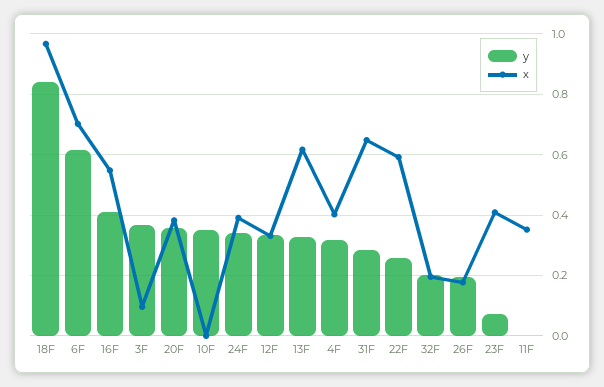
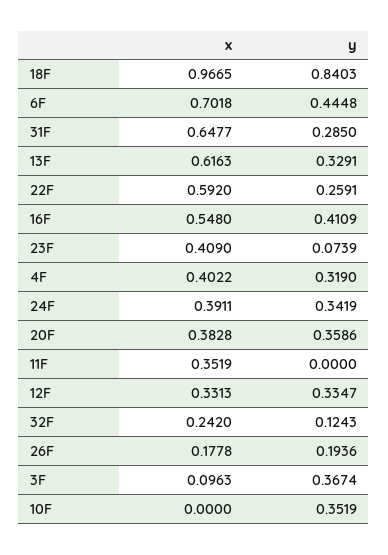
  {
    "y": {
      "18F": 0.8403,
-     "6F": 0.62,
+     "6F": 0.4448,
      "16F": 0.4109,
      "3F": 0.3674,
      "20F": 0.3586,
      "10F": 0.3519,
      "24F": 0.3419,
      "12F": 0.3347,
      "13F": 0.3291,
      "4F": 0.319,
      "31F": 0.285,
      "22F": 0.2591,
-     "32F": 0.2,
+     "32F": 0.1243,
      "26F": 0.1936,
      "23F": 0.0739,
      "11F": 0
    },
    "x": {
      "18F": 0.9665,
      "6F": 0.7018,
      "16F": 0.548,
      "3F": 0.0963,
      "20F": 0.3828,
      "10F": 0,
      "24F": 0.3911,
      "12F": 0.3313,
      "13F": 0.6163,
      "4F": 0.4022,
      "31F": 0.6477,
      "22F": 0.592,
-     "32F": 0.2,
+     "32F": 0.242,
      "26F": 0.1778,
      "23F": 0.409,
      "11F": 0.3519
    }
  }

